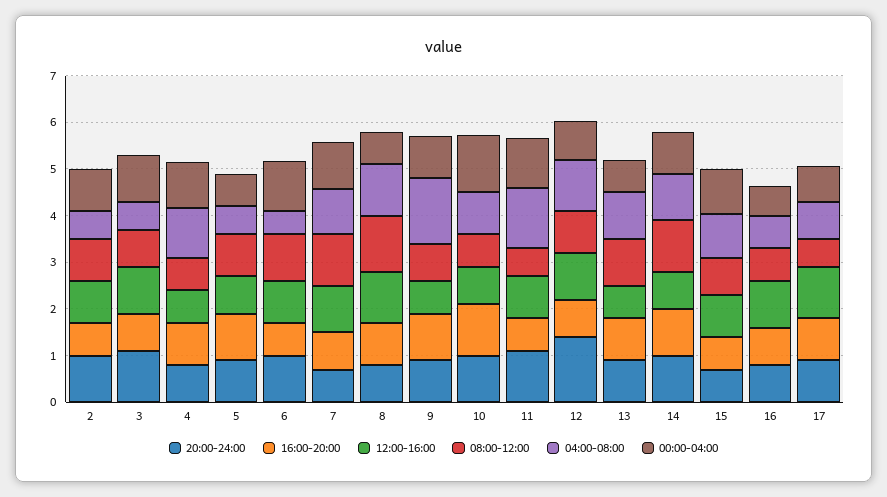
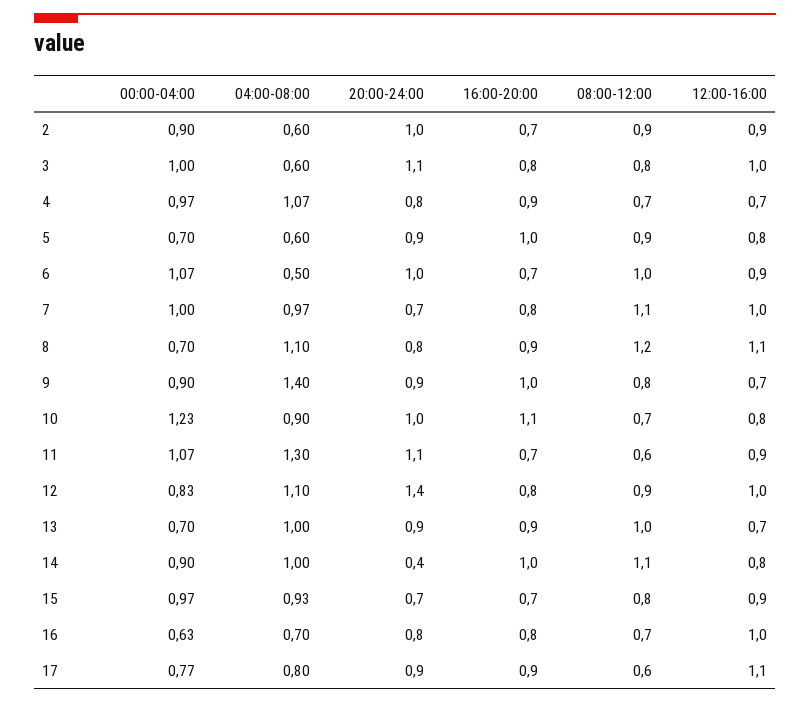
  {
    "20:00-24:00": {
      "2": 1,
      "3": 1.1,
      "4": 0.8,
      "5": 0.9,
      "6": 1,
      "7": 0.7,
      "8": 0.8,
      "9": 0.9,
      "10": 1,
      "11": 1.1,
      "12": 1.4,
      "13": 0.9,
-     "14": 1,
+     "14": 0.4,
      "15": 0.7,
      "16": 0.8,
      "17": 0.9
    },
    "16:00-20:00": {
      "2": 0.7,
      "3": 0.8,
      "4": 0.9,
      "5": 1,
      "6": 0.7,
      "7": 0.8,
      "8": 0.9,
      "9": 1,
      "10": 1.1,
      "11": 0.7,
      "12": 0.8,
      "13": 0.9,
      "14": 1,
      "15": 0.7,
      "16": 0.8,
      "17": 0.9
    },
    "12:00-16:00": {
      "2": 0.9,
      "3": 1,
      "4": 0.7,
      "5": 0.8,
      "6": 0.9,
      "7": 1,
      "8": 1.1,
      "9": 0.7,
      "10": 0.8,
      "11": 0.9,
      "12": 1,
      "13": 0.7,
      "14": 0.8,
      "15": 0.9,
      "16": 1,
      "17": 1.1
    },
    "08:00-12:00": {
      "2": 0.9,
      "3": 0.8,
      "4": 0.7,
      "5": 0.9,
      "6": 1,
      "7": 1.1,
      "8": 1.2,
      "9": 0.8,
      "10": 0.7,
      "11": 0.6,
      "12": 0.9,
      "13": 1,
      "14": 1.1,
      "15": 0.8,
      "16": 0.7,
      "17": 0.6
    },
    "04:00-08:00": {
      "2": 0.6,
      "3": 0.6,
      "4": 1.07,
      "5": 0.6,
      "6": 0.5,
      "7": 0.97,
      "8": 1.1,
      "9": 1.4,
      "10": 0.9,
      "11": 1.3,
      "12": 1.1,
      "13": 1,
      "14": 1,
      "15": 0.93,
      "16": 0.7,
      "17": 0.8
    },
    "00:00-04:00": {
      "2": 0.9,
      "3": 1,
      "4": 0.97,
      "5": 0.7,
      "6": 1.07,
      "7": 1,
      "8": 0.7,
      "9": 0.9,
      "10": 1.23,
      "11": 1.07,
      "12": 0.83,
      "13": 0.7,
      "14": 0.9,
      "15": 0.97,
      "16": 0.63,
      "17": 0.77
    }
  }

